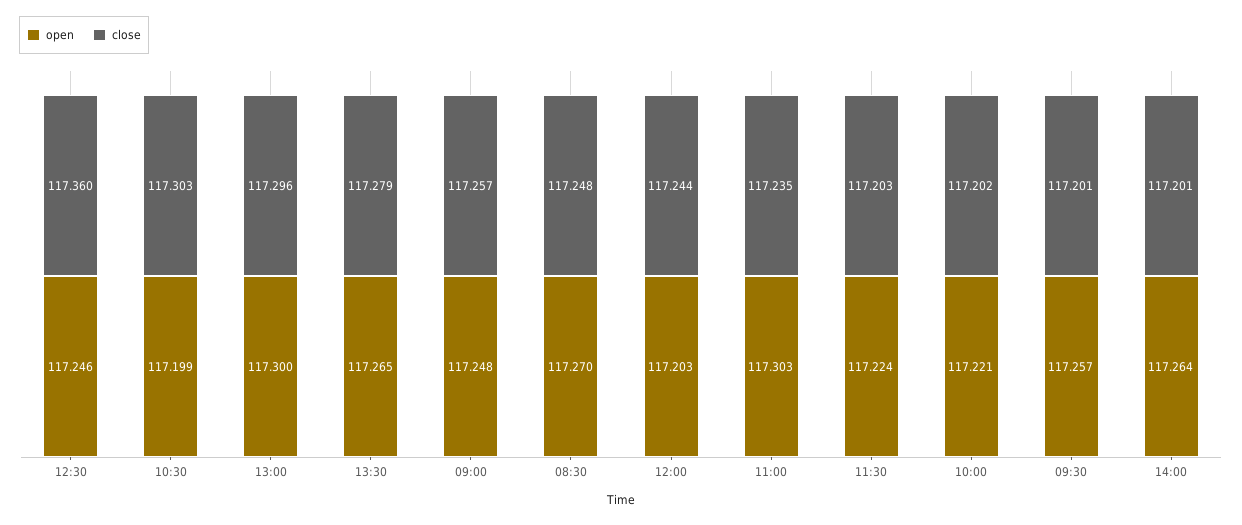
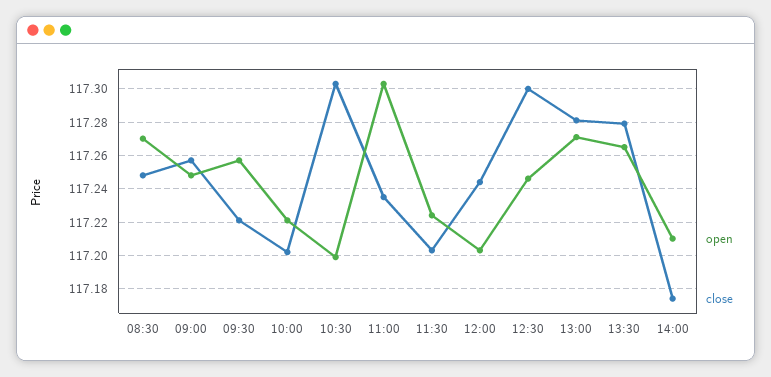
  {
    "open": {
      "12:30": 117.246,
      "10:30": 117.199,
-     "13:00": 117.3,
+     "13:00": 117.27,
      "13:30": 117.265,
      "09:00": 117.248,
      "08:30": 117.27,
      "12:00": 117.203,
      "11:00": 117.303,
      "11:30": 117.224,
      "10:00": 117.221,
      "09:30": 117.257,
-     "14:00": 117.264
+     "14:00": 117.21
    },
    "close": {
-     "12:30": 117.36,
+     "12:30": 117.3,
      "10:30": 117.303,
-     "13:00": 117.296,
+     "13:00": 117.28,
      "13:30": 117.279,
      "09:00": 117.257,
      "08:30": 117.248,
      "12:00": 117.244,
      "11:00": 117.235,
      "11:30": 117.203,
      "10:00": 117.202,
-     "09:30": 117.201,
+     "09:30": 117.22,
-     "14:00": 117.201
+     "14:00": 117.175
    }
  }

